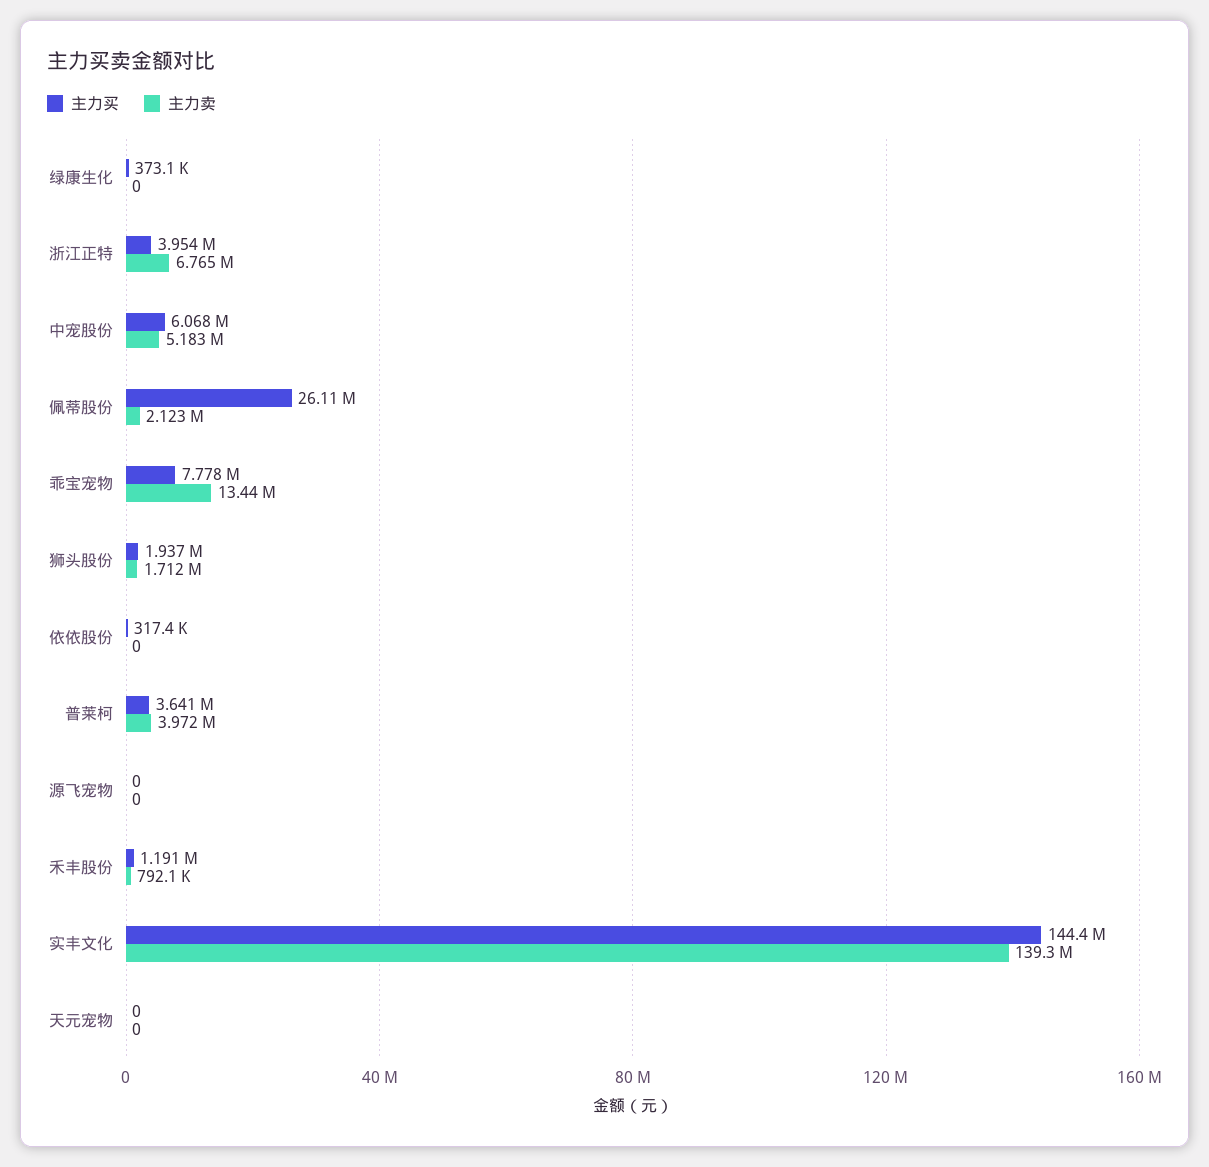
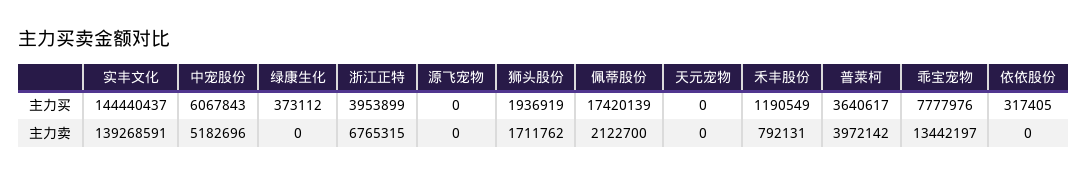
  {
    "主力买": {
      "绿康生化": 373112,
      "浙江正特": 3953899,
      "中宠股份": 6067843,
-     "佩蒂股份": 26110000,
+     "佩蒂股份": 17420139,
      "乖宝宠物": 7777976,
      "狮头股份": 1936919,
      "依依股份": 317405,
      "普莱柯": 3640617,
      "源飞宠物": 0,
      "禾丰股份": 1190549,
      "实丰文化": 144440437,
      "天元宠物": 0
    },
    "主力卖": {
      "绿康生化": 0,
      "浙江正特": 6765315,
      "中宠股份": 5182696,
      "佩蒂股份": 2122700,
      "乖宝宠物": 13442197,
      "狮头股份": 1711762,
      "依依股份": 0,
      "普莱柯": 3972142,
      "源飞宠物": 0,
      "禾丰股份": 792131,
      "实丰文化": 139268591,
      "天元宠物": 0
    }
  }

